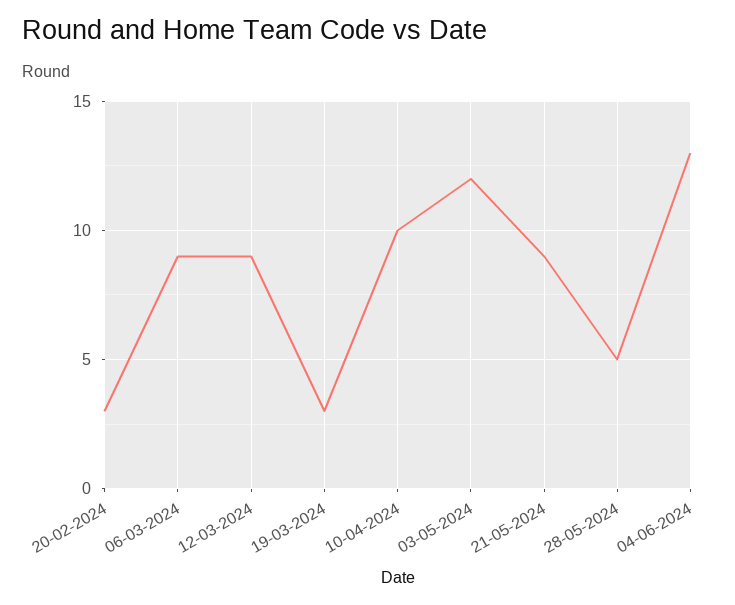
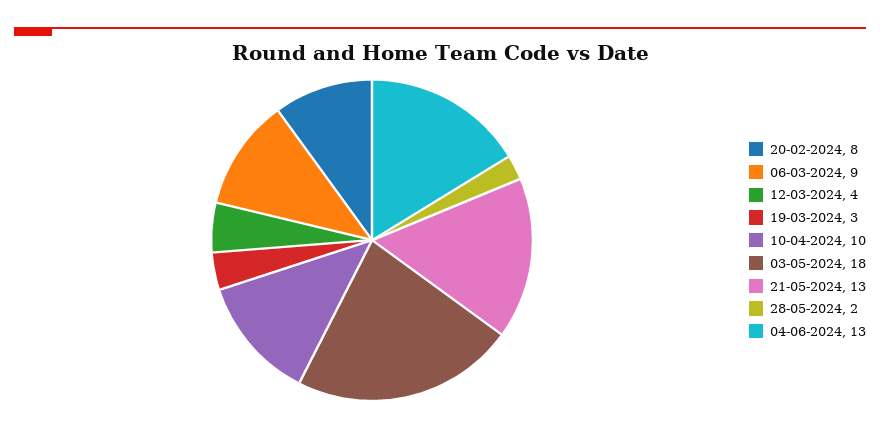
  {
-   "20-02-2024": 3,
+   "20-02-2024": 8,
    "06-03-2024": 9,
-   "12-03-2024": 9,
+   "12-03-2024": 4,
    "19-03-2024": 3,
    "10-04-2024": 10,
-   "03-05-2024": 12,
+   "03-05-2024": 18,
-   "21-05-2024": 9,
+   "21-05-2024": 13,
-   "28-05-2024": 5,
+   "28-05-2024": 2,
    "04-06-2024": 13
  }

